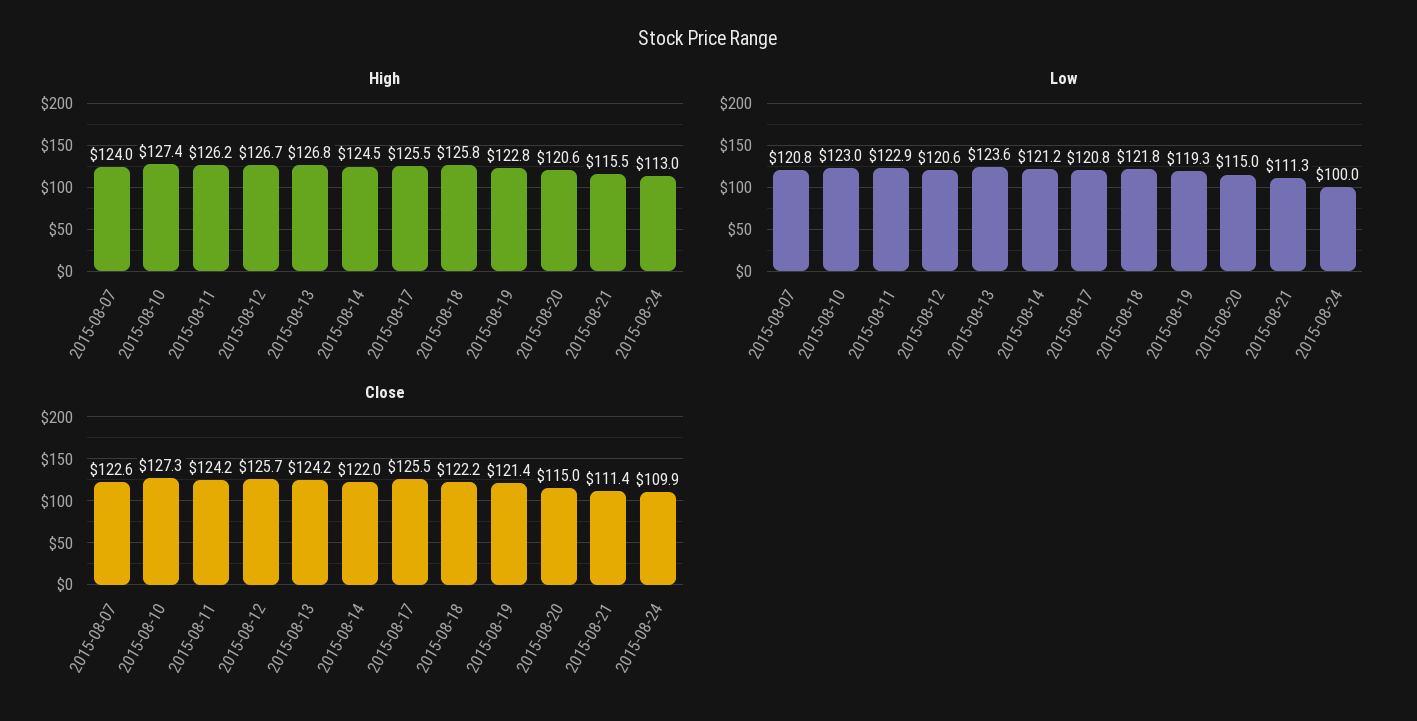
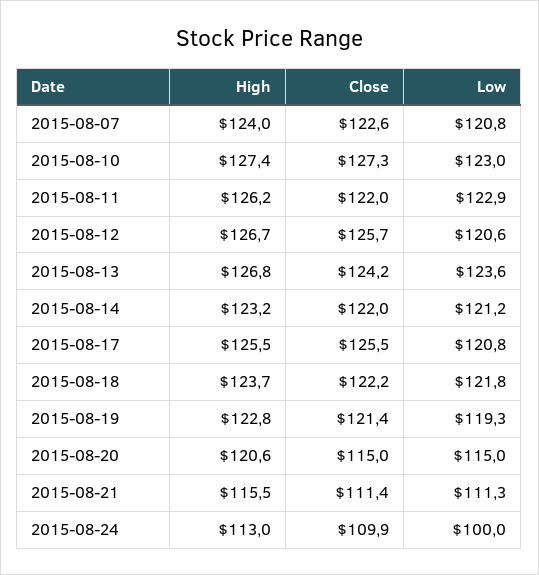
  {
    "High": {
      "2015-08-07": 124,
      "2015-08-10": 127.4,
      "2015-08-11": 126.2,
      "2015-08-12": 126.7,
      "2015-08-13": 126.8,
-     "2015-08-14": 124.5,
+     "2015-08-14": 123.2,
      "2015-08-17": 125.5,
-     "2015-08-18": 125.8,
+     "2015-08-18": 123.7,
      "2015-08-19": 122.8,
      "2015-08-20": 120.6,
      "2015-08-21": 115.5,
      "2015-08-24": 113
    },
    "Low": {
      "2015-08-07": 120.8,
      "2015-08-10": 123,
      "2015-08-11": 122.9,
      "2015-08-12": 120.6,
      "2015-08-13": 123.6,
      "2015-08-14": 121.2,
      "2015-08-17": 120.8,
      "2015-08-18": 121.8,
      "2015-08-19": 119.3,
      "2015-08-20": 115,
      "2015-08-21": 111.3,
      "2015-08-24": 100
    },
    "Close": {
      "2015-08-07": 122.6,
      "2015-08-10": 127.3,
-     "2015-08-11": 124.2,
+     "2015-08-11": 122,
      "2015-08-12": 125.7,
      "2015-08-13": 124.2,
      "2015-08-14": 122,
      "2015-08-17": 125.5,
      "2015-08-18": 122.2,
      "2015-08-19": 121.4,
      "2015-08-20": 115,
      "2015-08-21": 111.4,
      "2015-08-24": 109.9
    }
  }

